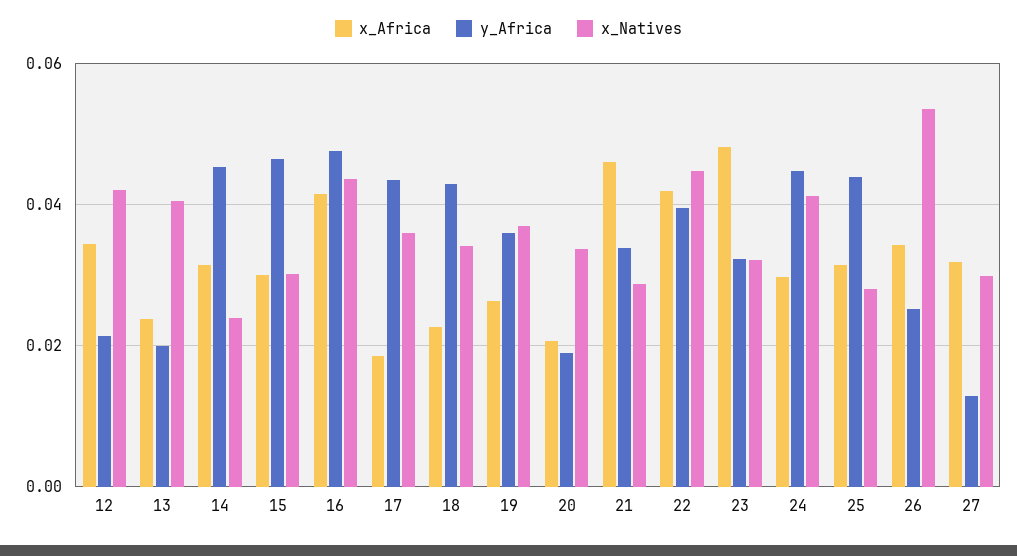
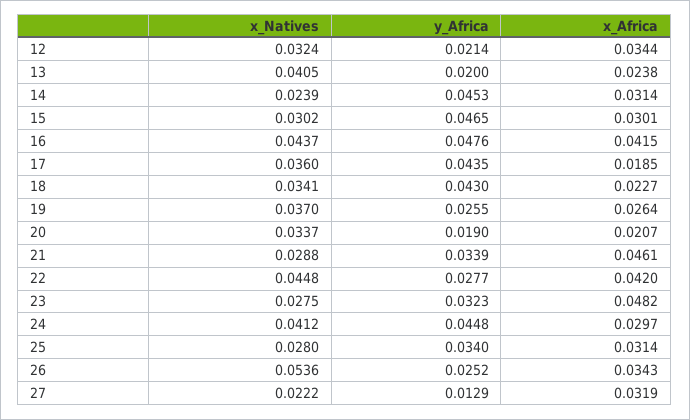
  {
    "x_Africa": {
      "12": 0.0344,
      "13": 0.0238,
      "14": 0.0314,
      "15": 0.0301,
      "16": 0.0415,
      "17": 0.0185,
      "18": 0.0227,
      "19": 0.0264,
      "20": 0.0207,
      "21": 0.0461,
      "22": 0.042,
      "23": 0.0482,
      "24": 0.0297,
      "25": 0.0314,
      "26": 0.0343,
      "27": 0.0319
    },
    "y_Africa": {
      "12": 0.0214,
      "13": 0.02,
      "14": 0.0453,
      "15": 0.0465,
      "16": 0.0476,
      "17": 0.0435,
      "18": 0.043,
-     "19": 0.036,
+     "19": 0.0255,
      "20": 0.019,
      "21": 0.0339,
-     "22": 0.04,
+     "22": 0.0277,
      "23": 0.0323,
      "24": 0.0448,
-     "25": 0.044,
+     "25": 0.034,
      "26": 0.0252,
      "27": 0.0129
    },
    "x_Natives": {
-     "12": 0.042,
+     "12": 0.0324,
      "13": 0.0405,
      "14": 0.0239,
      "15": 0.0302,
      "16": 0.0437,
      "17": 0.036,
      "18": 0.0341,
      "19": 0.037,
      "20": 0.0337,
      "21": 0.0288,
      "22": 0.0448,
-     "23": 0.032,
+     "23": 0.0275,
      "24": 0.0412,
      "25": 0.028,
      "26": 0.0536,
-     "27": 0.03
+     "27": 0.0222
    }
  }

